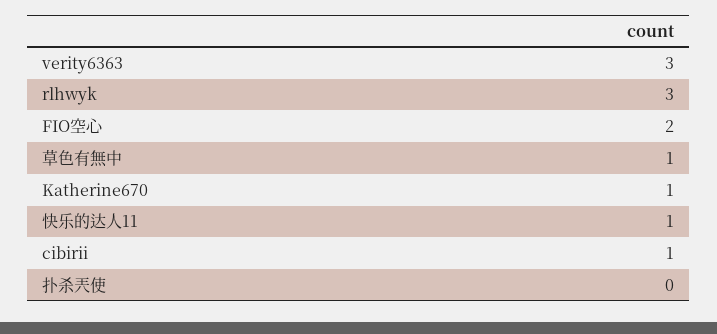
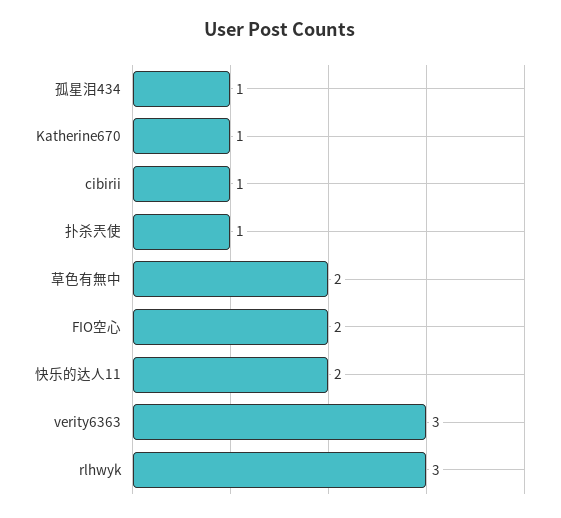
  {
    "verity6363": 3,
    "rlhwyk": 3,
    "FIO空心": 2,
-   "草色有無中": 1,
+   "草色有無中": 2,
    "Katherine670": 1,
-   "快乐的达人11": 1,
+   "快乐的达人11": 2,
    "cibirii": 1,
-   "扑杀兲使": 0
+   "扑杀兲使": 1,
+   "孤星泪434": 1
  }

